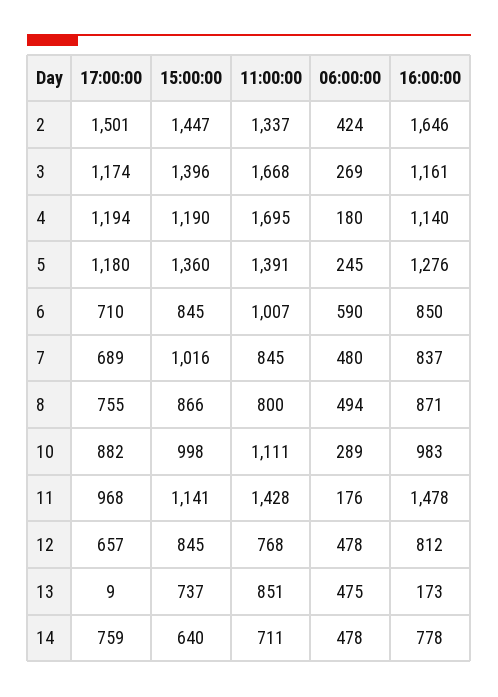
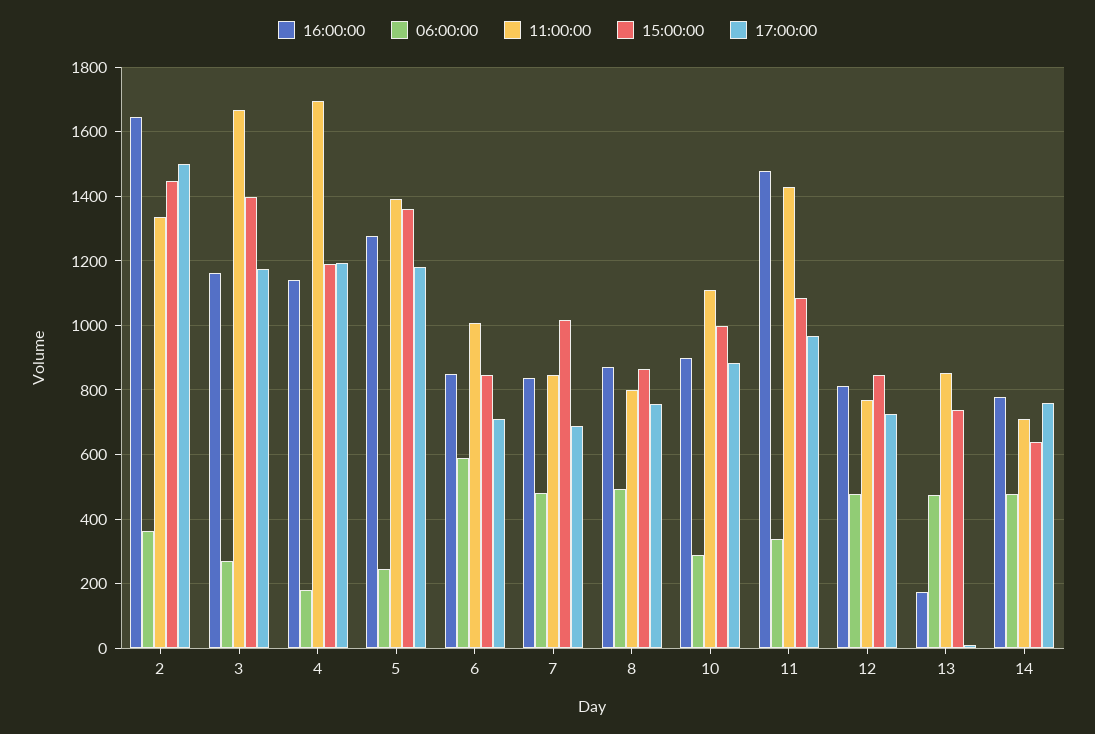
  {
    "17:00:00": {
      "2": 1501,
      "3": 1174,
      "4": 1194,
      "5": 1180,
      "6": 710,
      "7": 689,
      "8": 755,
      "10": 882,
      "11": 968,
-     "12": 657,
+     "12": 720,
      "13": 9,
      "14": 759
    },
    "15:00:00": {
      "2": 1447,
      "3": 1396,
      "4": 1190,
      "5": 1360,
      "6": 845,
      "7": 1016,
      "8": 866,
      "10": 998,
-     "11": 1141,
+     "11": 1080,
      "12": 845,
      "13": 737,
      "14": 640
    },
    "11:00:00": {
      "2": 1337,
      "3": 1668,
      "4": 1695,
      "5": 1391,
      "6": 1007,
      "7": 845,
      "8": 800,
      "10": 1111,
      "11": 1428,
      "12": 768,
      "13": 851,
      "14": 711
    },
    "06:00:00": {
-     "2": 424,
+     "2": 360,
      "3": 269,
      "4": 180,
      "5": 245,
      "6": 590,
      "7": 480,
      "8": 494,
      "10": 289,
-     "11": 176,
+     "11": 340,
      "12": 478,
      "13": 475,
      "14": 478
    },
    "16:00:00": {
      "2": 1646,
      "3": 1161,
      "4": 1140,
      "5": 1276,
      "6": 850,
      "7": 837,
      "8": 871,
-     "10": 983,
+     "10": 900,
      "11": 1478,
      "12": 812,
      "13": 173,
      "14": 778
    }
  }

